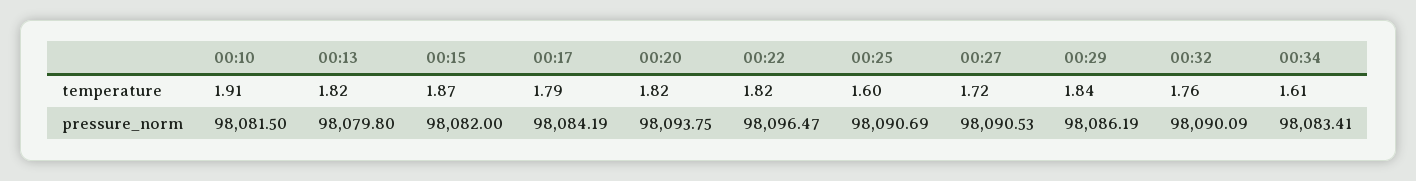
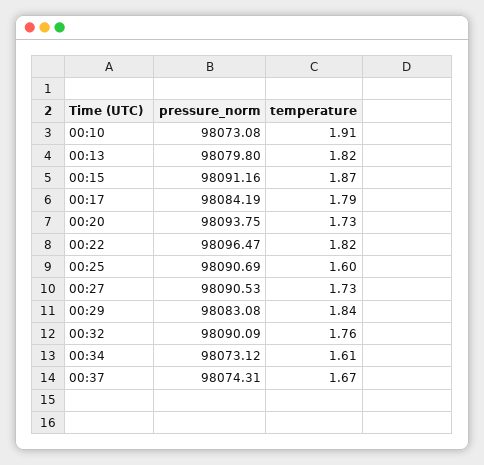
  {
    "00:10": {
      "temperature": 1.91,
-     "pressure_norm": 98081.5
+     "pressure_norm": 98073.08
    },
    "00:13": {
      "temperature": 1.82,
      "pressure_norm": 98079.8
    },
    "00:15": {
      "temperature": 1.87,
-     "pressure_norm": 98082
+     "pressure_norm": 98091.16
    },
    "00:17": {
      "temperature": 1.79,
      "pressure_norm": 98084.19
    },
    "00:20": {
-     "temperature": 1.82,
+     "temperature": 1.73,
      "pressure_norm": 98093.75
    },
    "00:22": {
      "temperature": 1.82,
      "pressure_norm": 98096.47
    },
    "00:25": {
      "temperature": 1.6,
      "pressure_norm": 98090.69
    },
    "00:27": {
-     "temperature": 1.72,
+     "temperature": 1.73,
      "pressure_norm": 98090.53
    },
    "00:29": {
      "temperature": 1.84,
-     "pressure_norm": 98086.19
+     "pressure_norm": 98083.08
    },
    "00:32": {
      "temperature": 1.76,
      "pressure_norm": 98090.09
    },
    "00:34": {
      "temperature": 1.61,
-     "pressure_norm": 98083.41
+     "pressure_norm": 98073.12
-   }
+   },
+   "00:37": {
+     "pressure_norm": 98074.31,
+     "temperature": 1.67
+   }
  }

